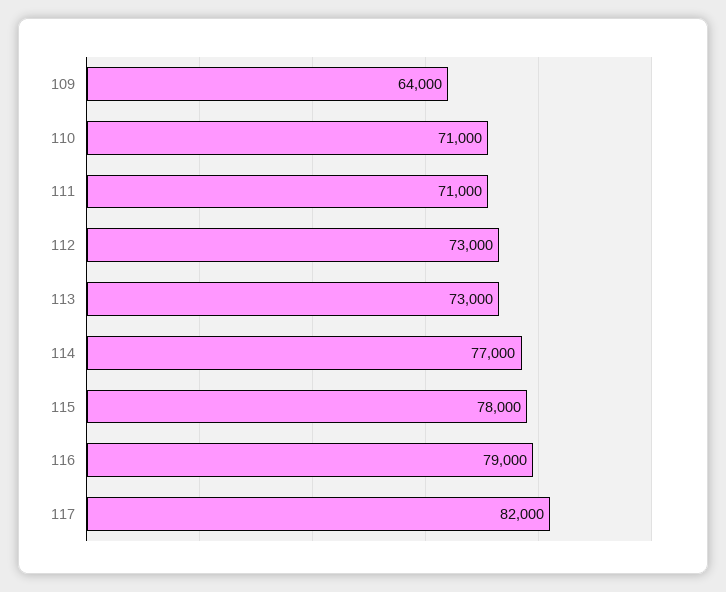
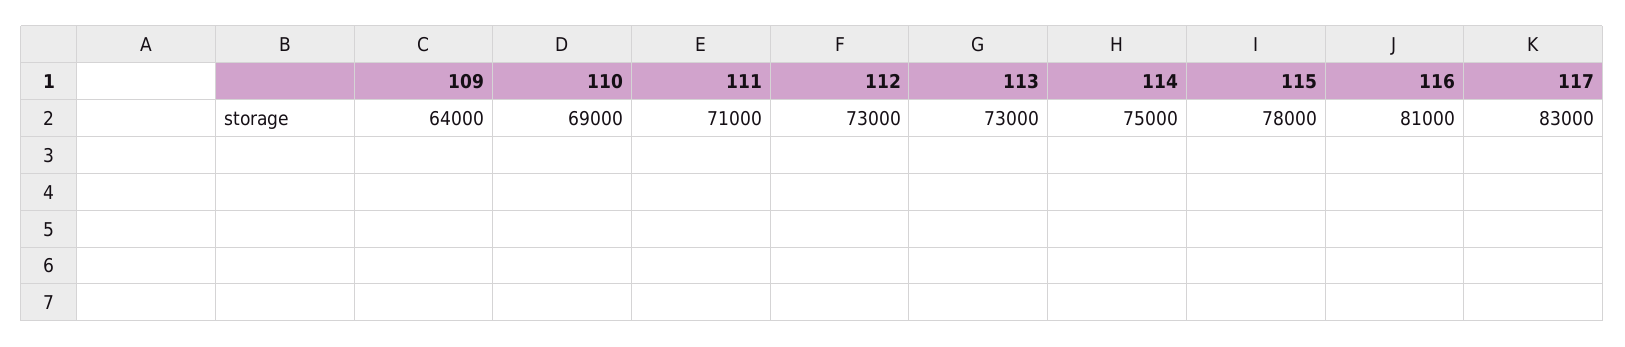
  {
    "109": 64000,
-   "110": 71000,
+   "110": 69000,
    "111": 71000,
    "112": 73000,
    "113": 73000,
-   "114": 77000,
+   "114": 75000,
    "115": 78000,
-   "116": 79000,
+   "116": 81000,
-   "117": 82000
+   "117": 83000
  }

